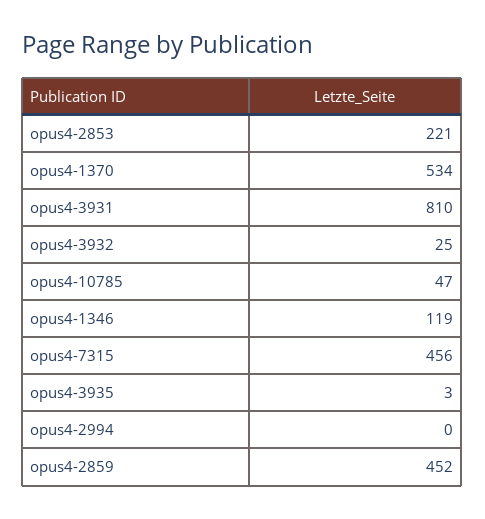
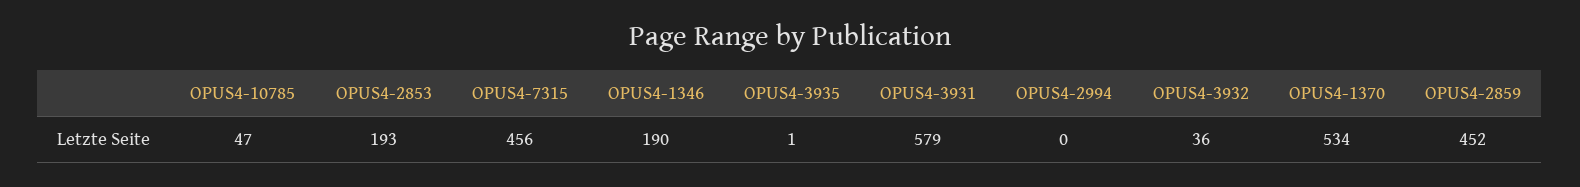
  {
-   "opus4-2853": 221,
+   "opus4-2853": 193,
    "opus4-1370": 534,
-   "opus4-3931": 810,
+   "opus4-3931": 579,
-   "opus4-3932": 25,
+   "opus4-3932": 36,
    "opus4-10785": 47,
-   "opus4-1346": 119,
+   "opus4-1346": 190,
    "opus4-7315": 456,
-   "opus4-3935": 3,
+   "opus4-3935": 1,
    "opus4-2994": 0,
    "opus4-2859": 452
  }

